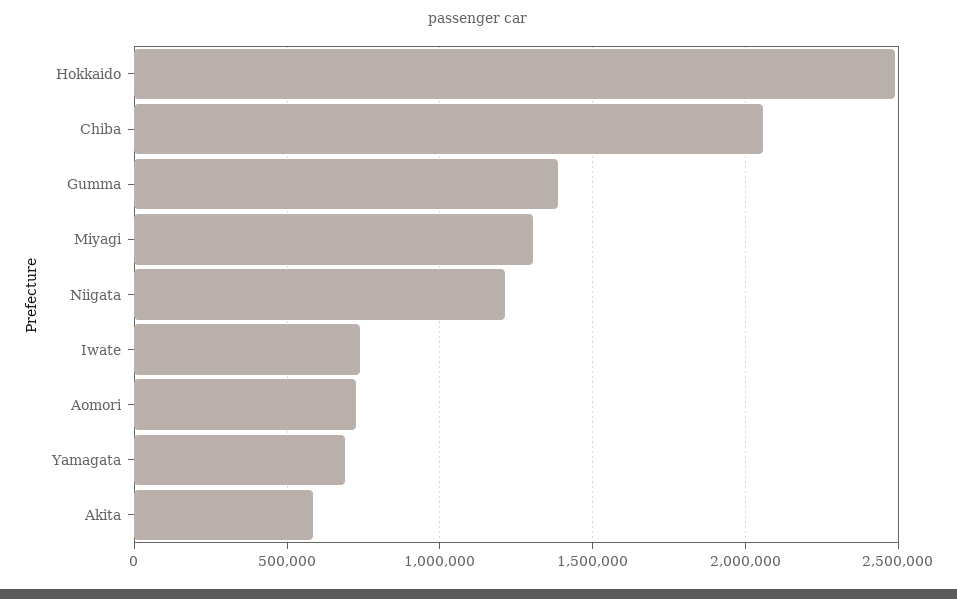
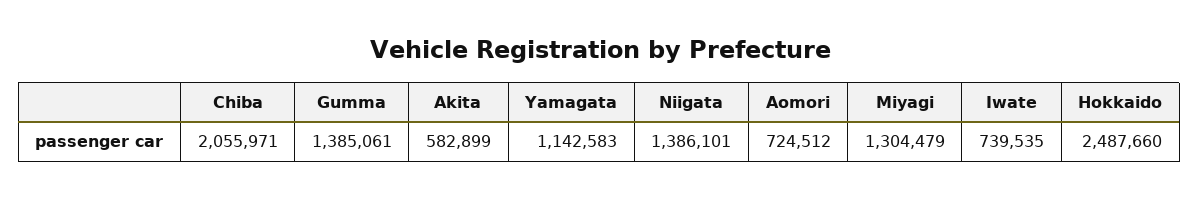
  {
    "Hokkaido": 2487660,
    "Chiba": 2055971,
    "Gumma": 1385061,
    "Miyagi": 1304479,
-   "Niigata": 1200000,
+   "Niigata": 1386101,
    "Iwate": 739535,
    "Aomori": 724512,
-   "Yamagata": 700000,
+   "Yamagata": 1142583,
    "Akita": 582899
  }

